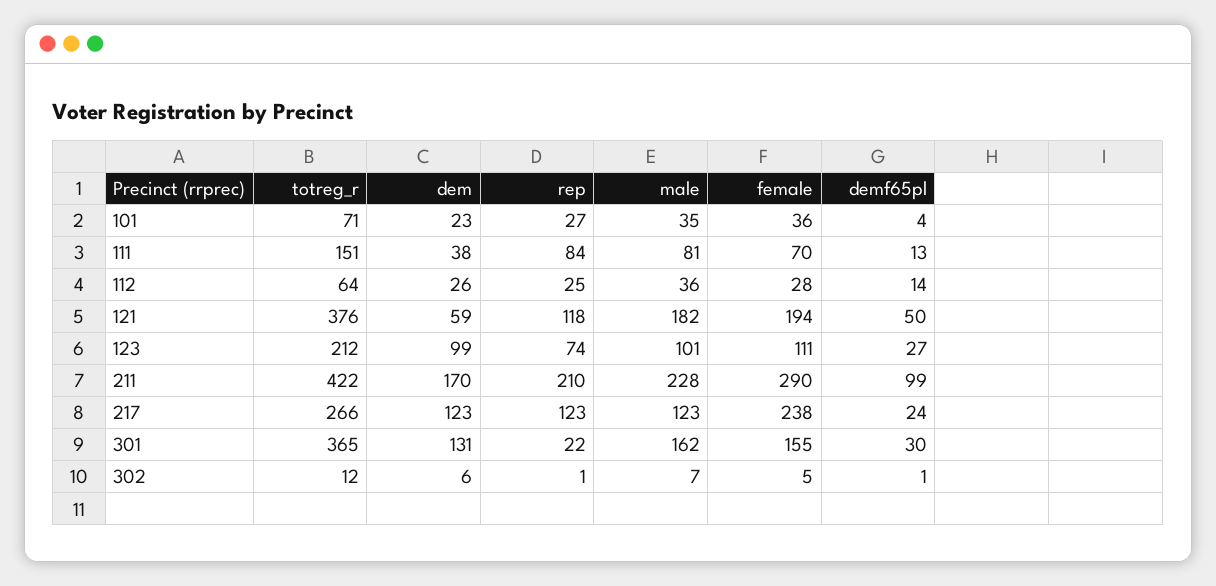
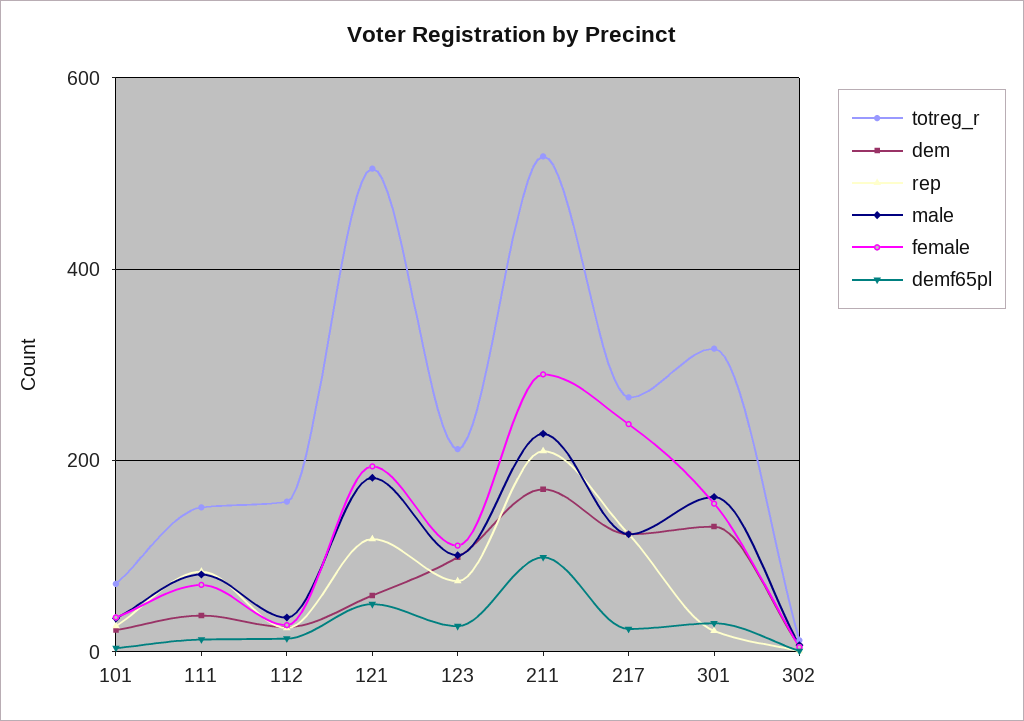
  {
    "totreg_r": {
      "101": 71,
      "111": 151,
-     "112": 64,
+     "112": 160,
-     "121": 376,
+     "121": 500,
      "123": 212,
-     "211": 422,
+     "211": 520,
      "217": 266,
-     "301": 365,
+     "301": 320,
      "302": 12
    },
    "dem": {
      "101": 23,
      "111": 38,
      "112": 26,
      "121": 59,
      "123": 99,
      "211": 170,
      "217": 123,
      "301": 131,
      "302": 6
    },
    "rep": {
      "101": 27,
      "111": 84,
      "112": 25,
      "121": 118,
      "123": 74,
      "211": 210,
      "217": 123,
      "301": 22,
      "302": 1
    },
    "male": {
      "101": 35,
      "111": 81,
      "112": 36,
      "121": 182,
      "123": 101,
      "211": 228,
      "217": 123,
      "301": 162,
      "302": 7
    },
    "female": {
      "101": 36,
      "111": 70,
      "112": 28,
      "121": 194,
      "123": 111,
      "211": 290,
      "217": 238,
      "301": 155,
      "302": 5
    },
    "demf65pl": {
      "101": 4,
      "111": 13,
      "112": 14,
      "121": 50,
      "123": 27,
      "211": 99,
      "217": 24,
      "301": 30,
      "302": 1
    }
  }

